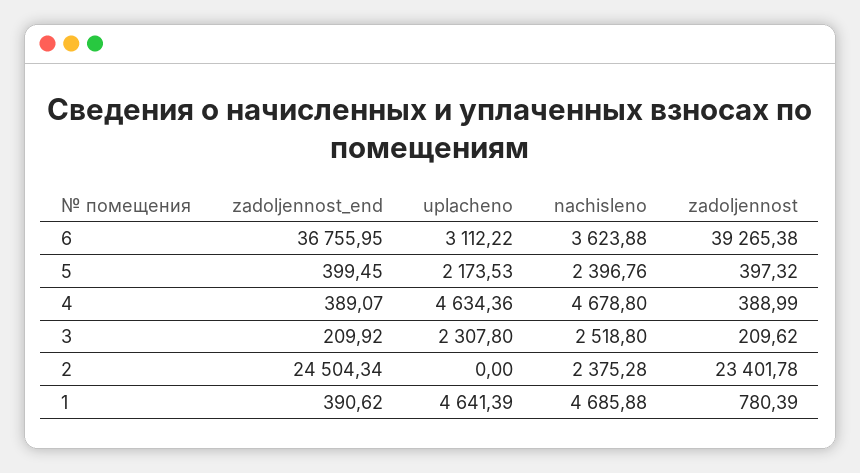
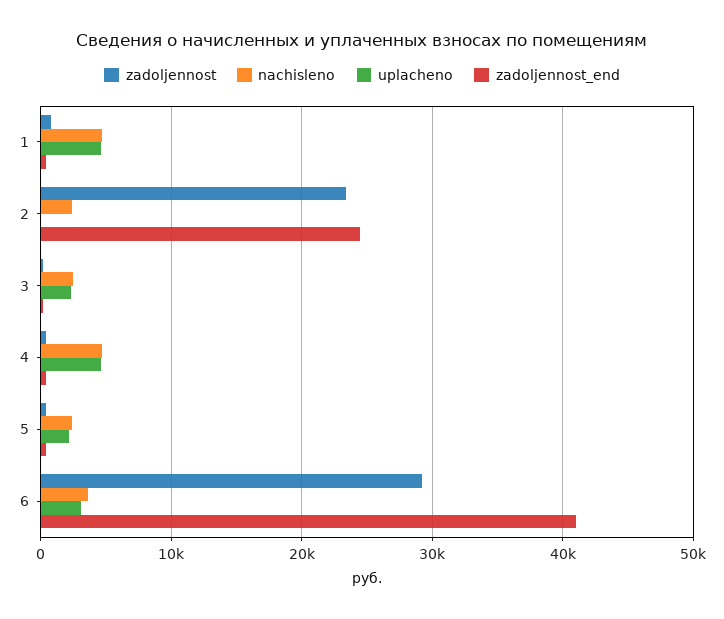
  {
    "zadoljennost_end": {
-     "6": 36755.95,
+     "6": 41000,
      "5": 399.45,
      "4": 389.07,
      "3": 209.92,
      "2": 24504.34,
      "1": 390.62
    },
    "uplacheno": {
      "6": 3112.22,
      "5": 2173.53,
      "4": 4634.36,
      "3": 2307.8,
      "2": 0,
      "1": 4641.39
    },
    "nachisleno": {
      "6": 3623.88,
      "5": 2396.76,
      "4": 4678.8,
      "3": 2518.8,
      "2": 2375.28,
      "1": 4685.88
    },
    "zadoljennost": {
-     "6": 39265.38,
+     "6": 29000,
      "5": 397.32,
      "4": 388.99,
      "3": 209.62,
      "2": 23401.78,
      "1": 780.39
    }
  }

